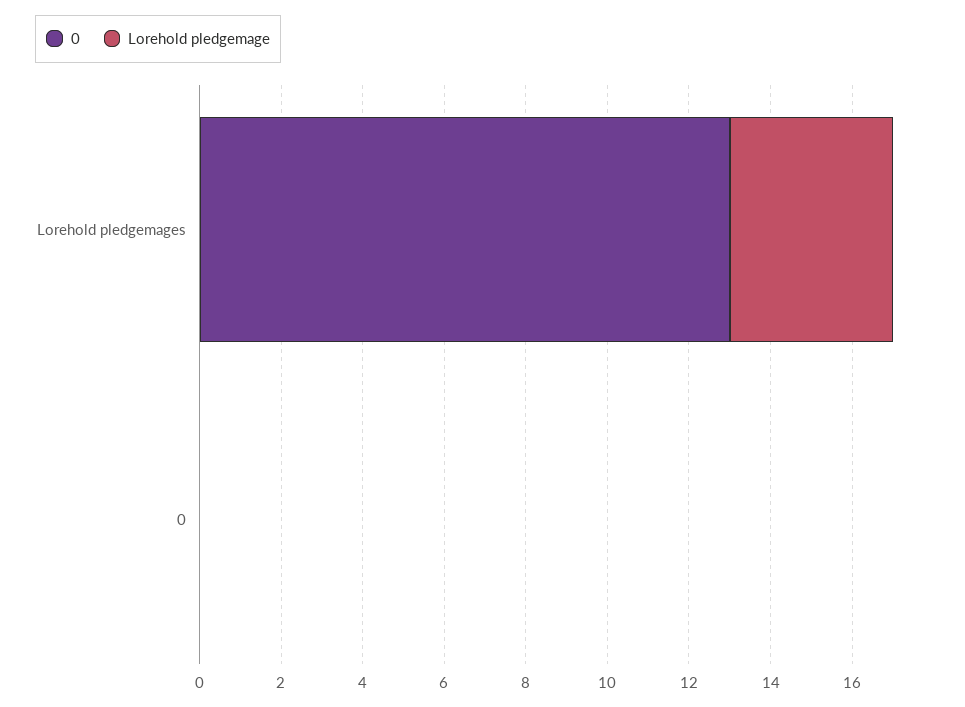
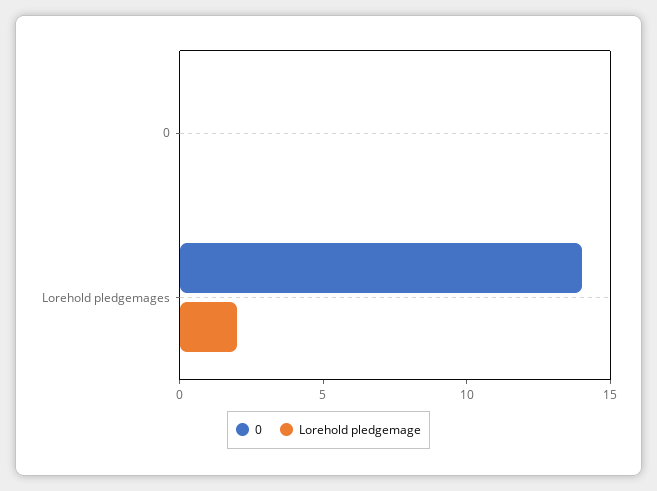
  {
    "0": {
-     "Lorehold pledgemages": 13,
+     "Lorehold pledgemages": 14,
      "0": 0
    },
    "Lorehold pledgemage": {
-     "Lorehold pledgemages": 4,
+     "Lorehold pledgemages": 2,
      "0": 0
    }
  }

